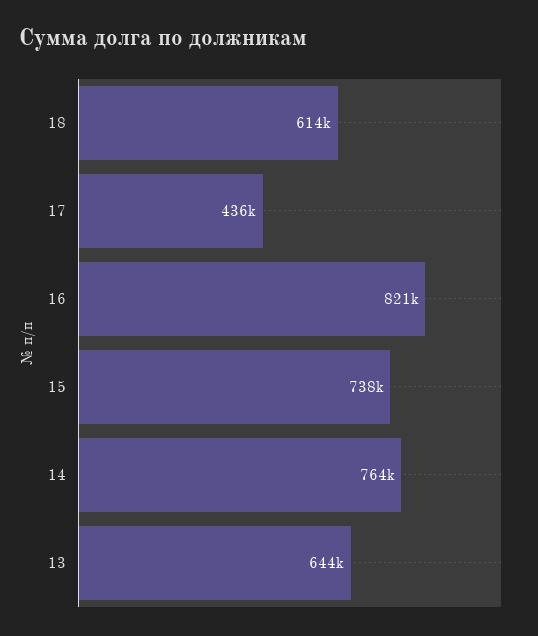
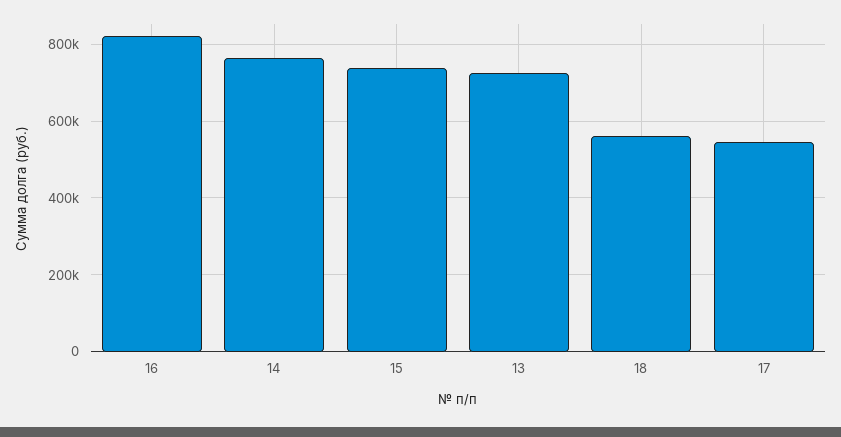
  {
-   "18": 614000,
+   "18": 560000,
-   "17": 436000,
+   "17": 540000,
    "16": 821000,
    "15": 738000,
    "14": 764000,
-   "13": 644000
+   "13": 720000
  }

